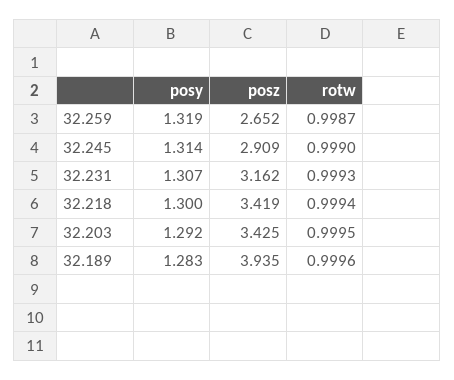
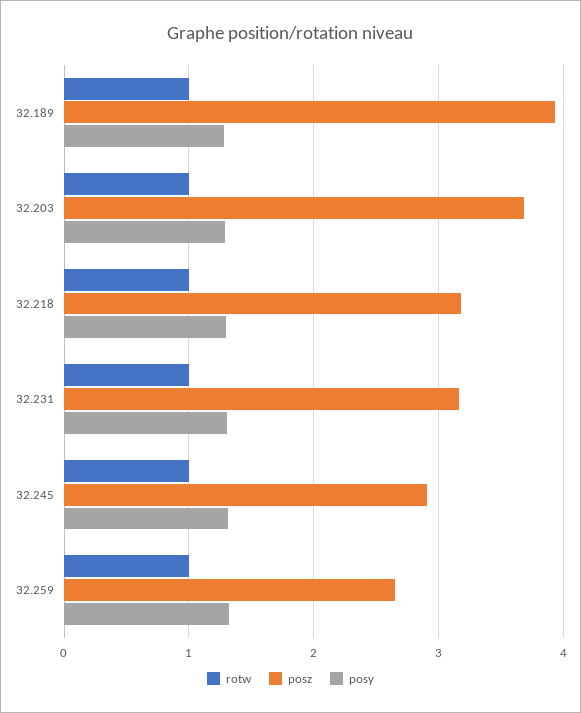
  {
    "posy": {
      "32.259": 1.319,
      "32.245": 1.314,
      "32.231": 1.307,
      "32.218": 1.3,
      "32.203": 1.292,
      "32.189": 1.283
    },
    "posz": {
      "32.259": 2.652,
      "32.245": 2.909,
      "32.231": 3.162,
-     "32.218": 3.419,
+     "32.218": 3.2,
-     "32.203": 3.425,
+     "32.203": 3.7,
      "32.189": 3.935
    },
    "rotw": {
      "32.259": 0.9987,
      "32.245": 0.999,
      "32.231": 0.9993,
      "32.218": 0.9994,
      "32.203": 0.9995,
      "32.189": 0.9996
    }
  }

